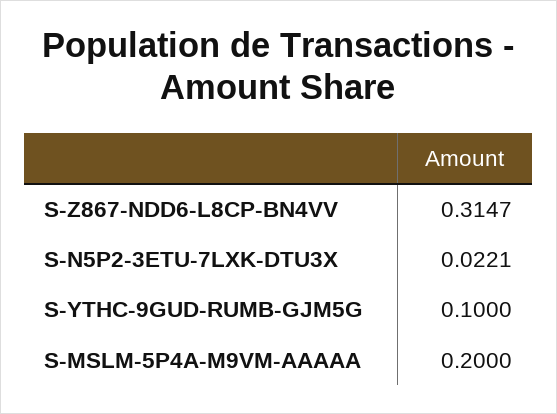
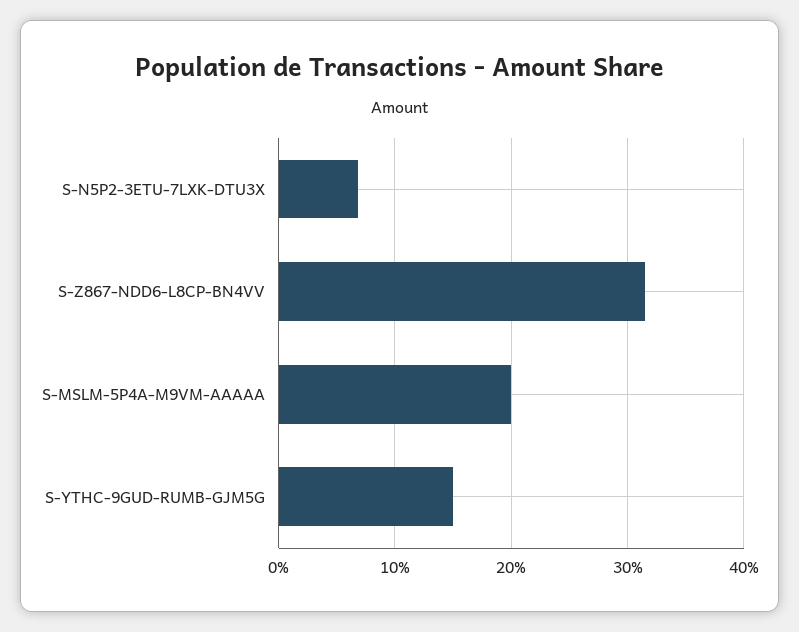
  {
    "S-Z867-NDD6-L8CP-BN4VV": 0.3147,
-   "S-N5P2-3ETU-7LXK-DTU3X": 0.0221,
+   "S-N5P2-3ETU-7LXK-DTU3X": 0.07,
-   "S-YTHC-9GUD-RUMB-GJM5G": 0.1,
+   "S-YTHC-9GUD-RUMB-GJM5G": 0.15,
    "S-MSLM-5P4A-M9VM-AAAAA": 0.2
  }

